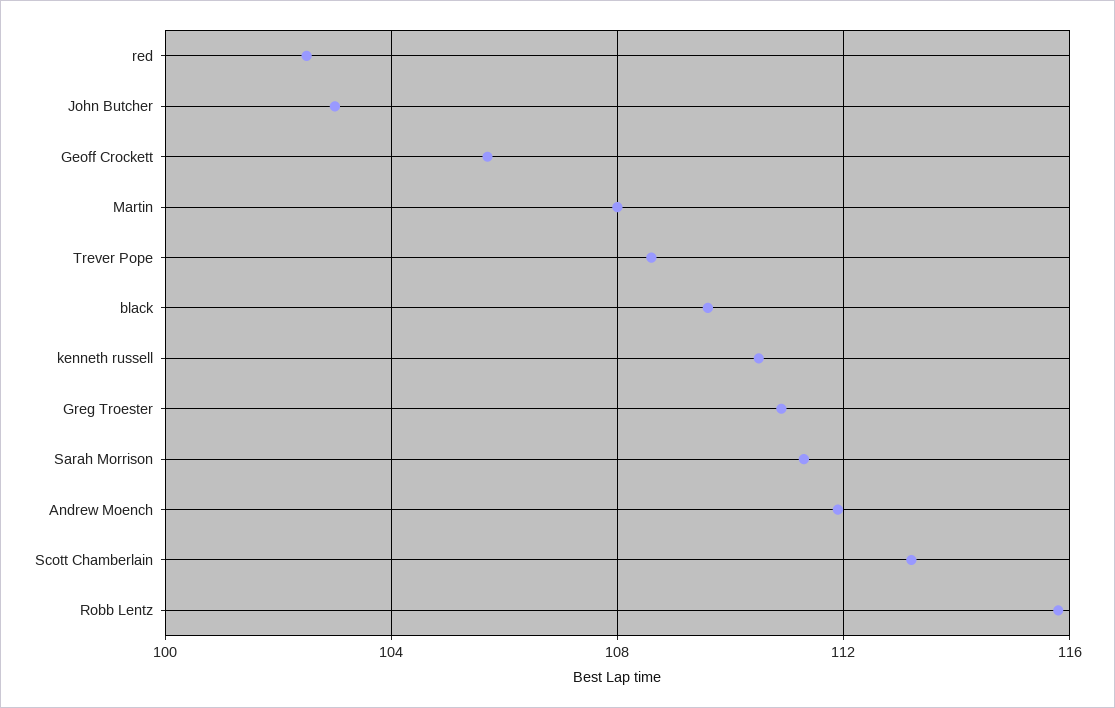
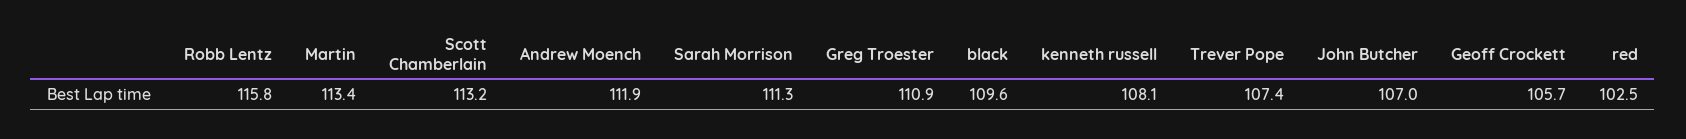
  {
    "red": 102.5,
-   "John Butcher": 103,
+   "John Butcher": 107,
    "Geoff Crockett": 105.7,
-   "Martin": 108,
+   "Martin": 113.4,
-   "Trever Pope": 108.5,
+   "Trever Pope": 107.4,
    "black": 109.6,
-   "kenneth russell": 110.5,
+   "kenneth russell": 108.1,
    "Greg Troester": 110.9,
    "Sarah Morrison": 111.3,
    "Andrew Moench": 111.9,
    "Scott Chamberlain": 113.2,
    "Robb Lentz": 115.8
  }

